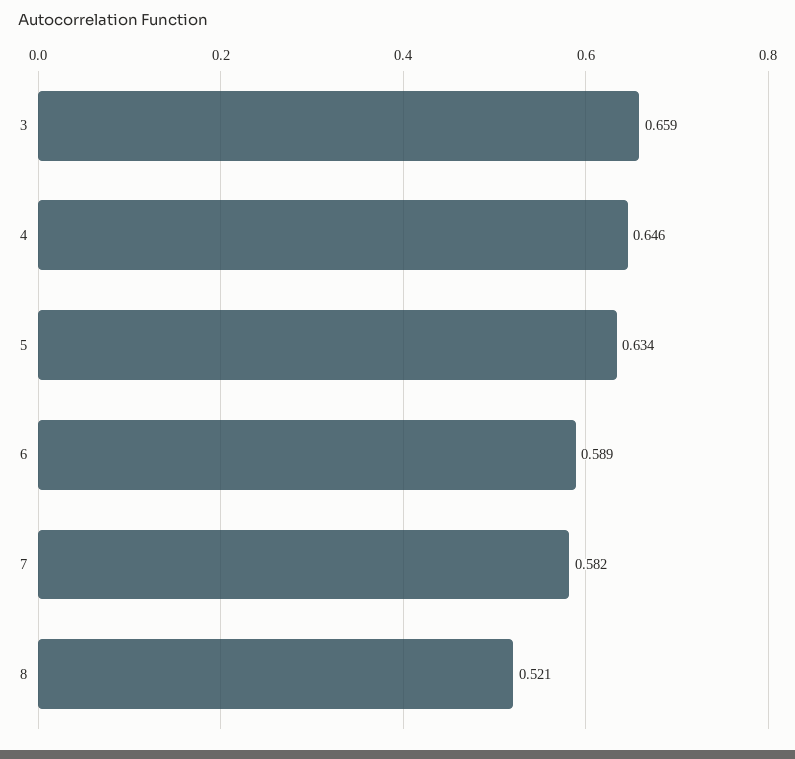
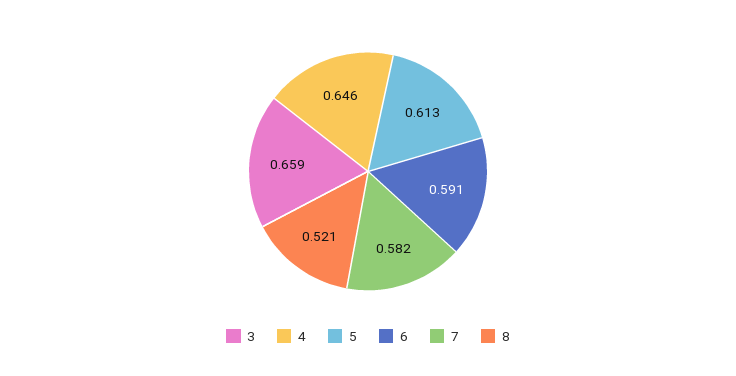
  {
    "3": 0.659,
    "4": 0.646,
-   "5": 0.634,
+   "5": 0.613,
-   "6": 0.589,
+   "6": 0.591,
    "7": 0.582,
    "8": 0.521
  }

